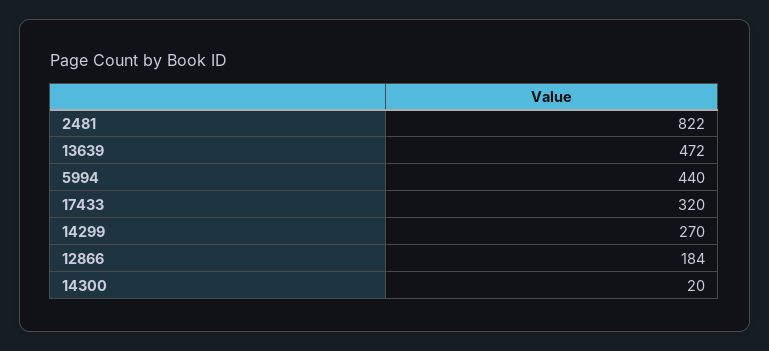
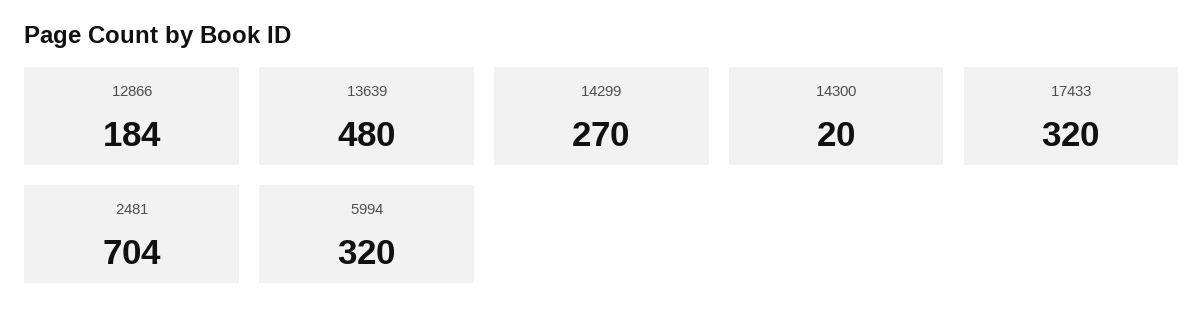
  {
-   "2481": 822,
+   "2481": 704,
-   "13639": 472,
+   "13639": 480,
-   "5994": 440,
+   "5994": 320,
    "17433": 320,
    "14299": 270,
    "12866": 184,
    "14300": 20
  }

